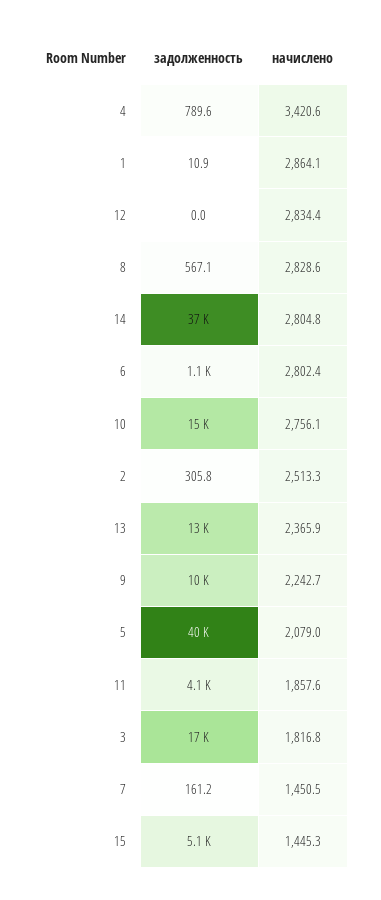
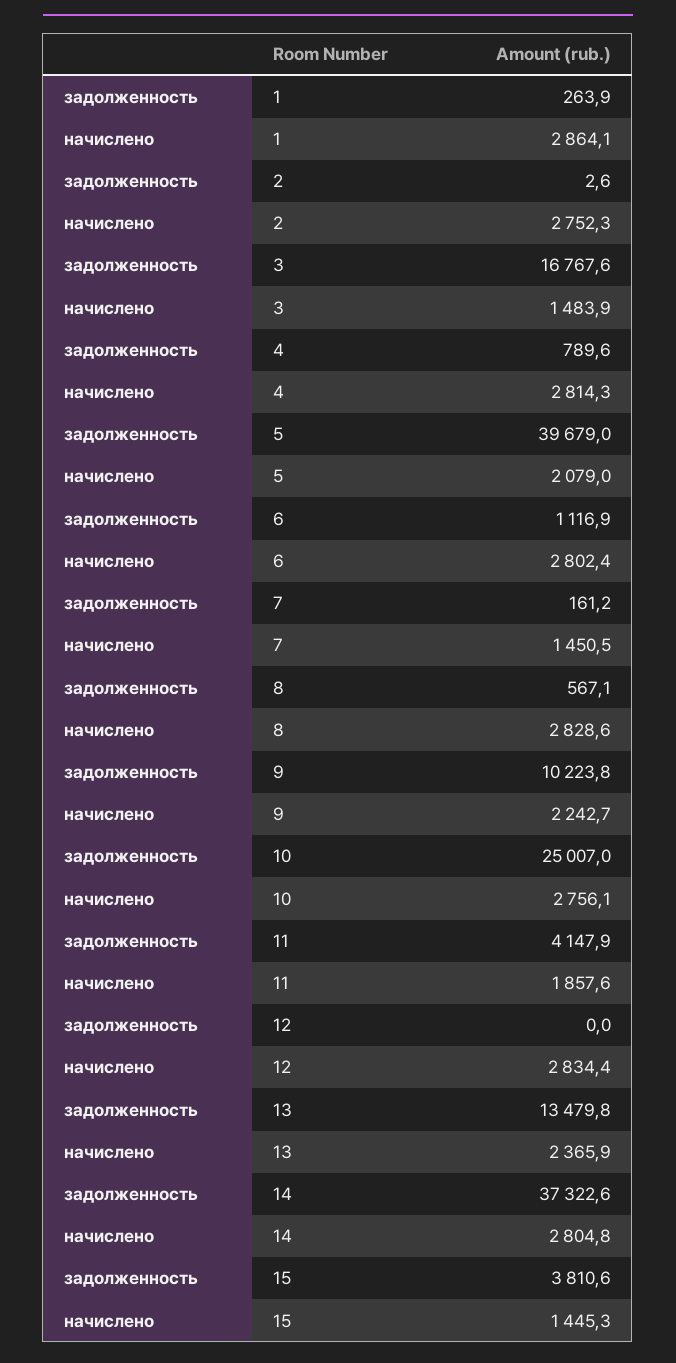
  {
    "задолженность": {
      "4": 789.6,
-     "1": 10.9,
+     "1": 263.9,
      "12": 0,
      "8": 567.1,
      "14": 37322.6,
      "6": 1116.9,
-     "10": 15000,
+     "10": 25007,
-     "2": 305.8,
+     "2": 2.6,
      "13": 13479.8,
      "9": 10223.8,
      "5": 39679,
      "11": 4147.9,
      "3": 16767.6,
      "7": 161.2,
-     "15": 5100
+     "15": 3810.6
    },
    "начислено": {
-     "4": 3420.6,
+     "4": 2814.3,
      "1": 2864.1,
      "12": 2834.4,
      "8": 2828.6,
      "14": 2804.8,
      "6": 2802.4,
      "10": 2756.1,
-     "2": 2513.3,
+     "2": 2752.3,
      "13": 2365.9,
      "9": 2242.7,
      "5": 2079,
      "11": 1857.6,
-     "3": 1816.8,
+     "3": 1483.9,
      "7": 1450.5,
      "15": 1445.3
    }
  }

